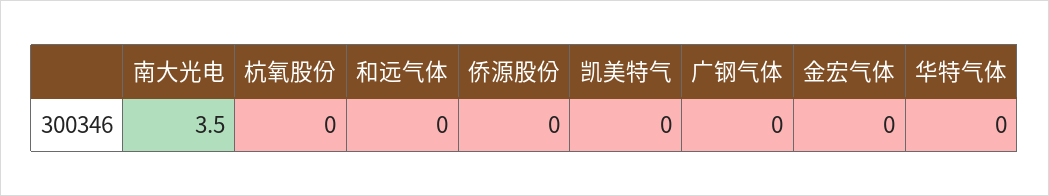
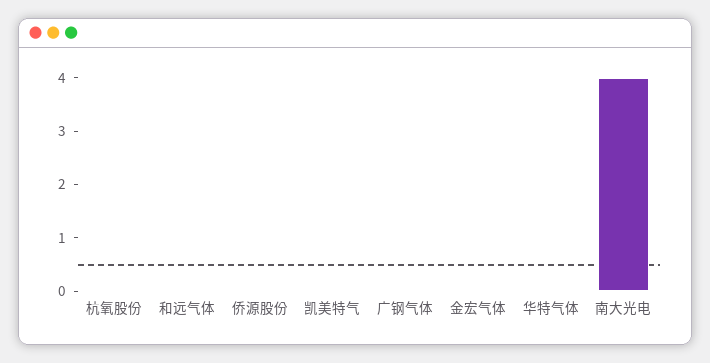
  {
-   "南大光电": 3.5,
+   "南大光电": 4,
    "杭氧股份": 0,
    "和远气体": 0,
    "侨源股份": 0,
    "凯美特气": 0,
    "广钢气体": 0,
    "金宏气体": 0,
    "华特气体": 0
  }

